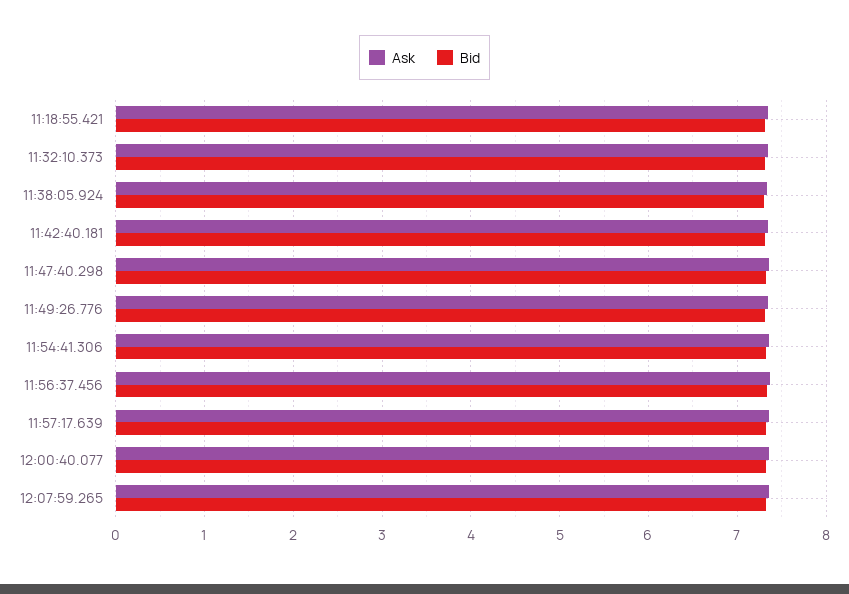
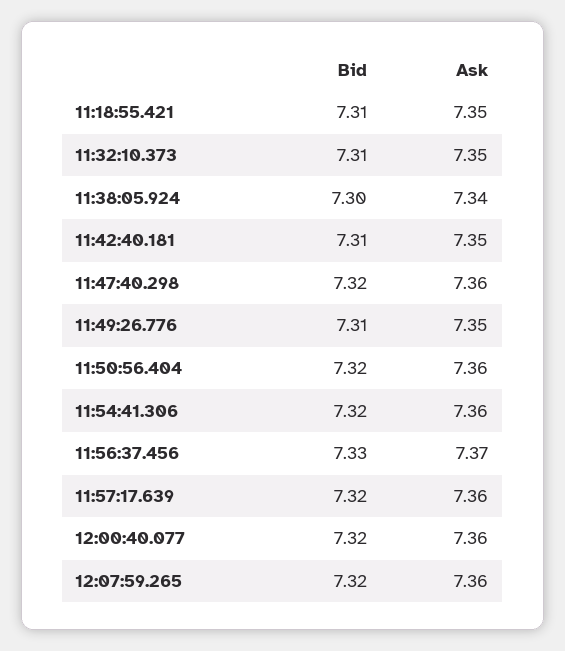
  {
    "Ask": {
      "11:18:55.421": 7.35,
      "11:32:10.373": 7.35,
      "11:38:05.924": 7.34,
      "11:42:40.181": 7.35,
      "11:47:40.298": 7.36,
      "11:49:26.776": 7.35,
      "11:54:41.306": 7.36,
      "11:56:37.456": 7.37,
      "11:57:17.639": 7.36,
      "12:00:40.077": 7.36,
-     "12:07:59.265": 7.36
+     "12:07:59.265": 7.36,
+     "11:50:56.404": 7.36
    },
    "Bid": {
      "11:18:55.421": 7.31,
      "11:32:10.373": 7.31,
      "11:38:05.924": 7.3,
      "11:42:40.181": 7.31,
      "11:47:40.298": 7.32,
      "11:49:26.776": 7.31,
      "11:54:41.306": 7.32,
      "11:56:37.456": 7.33,
      "11:57:17.639": 7.32,
      "12:00:40.077": 7.32,
-     "12:07:59.265": 7.32
+     "12:07:59.265": 7.32,
+     "11:50:56.404": 7.32
    }
  }

